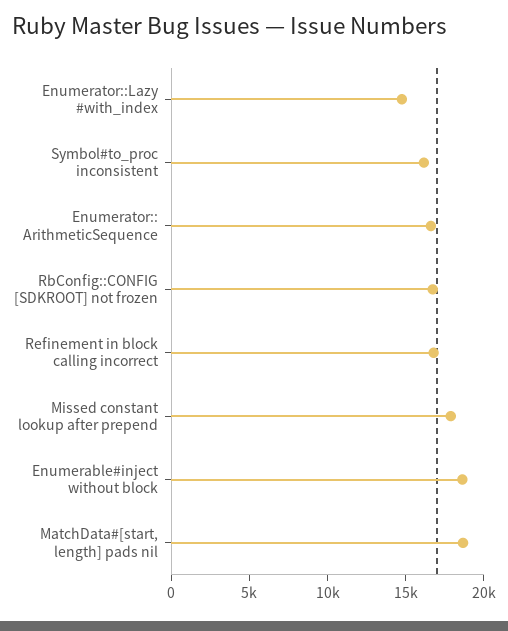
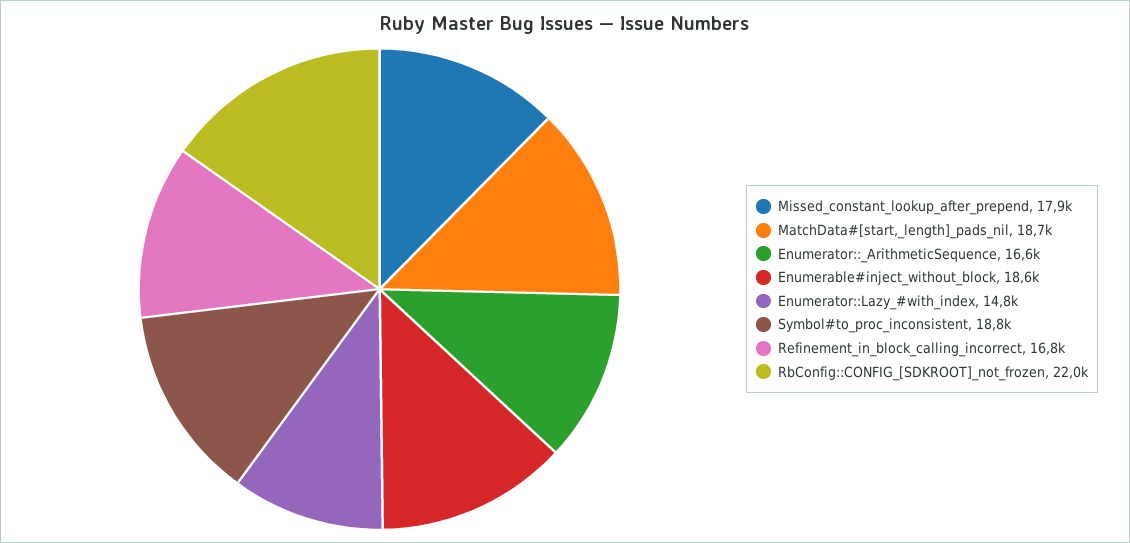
  {
    "Enumerator::Lazy #with_index": 14800,
-   "Symbol#to_proc inconsistent": 16000,
+   "Symbol#to_proc inconsistent": 18800,
    "Enumerator:: ArithmeticSequence": 16600,
-   "RbConfig::CONFIG [SDKROOT] not frozen": 17000,
+   "RbConfig::CONFIG [SDKROOT] not frozen": 22000,
    "Refinement in block calling incorrect": 16800,
    "Missed constant lookup after prepend": 17900,
    "Enumerable#inject without block": 18600,
    "MatchData#[start, length] pads nil": 18700
  }

